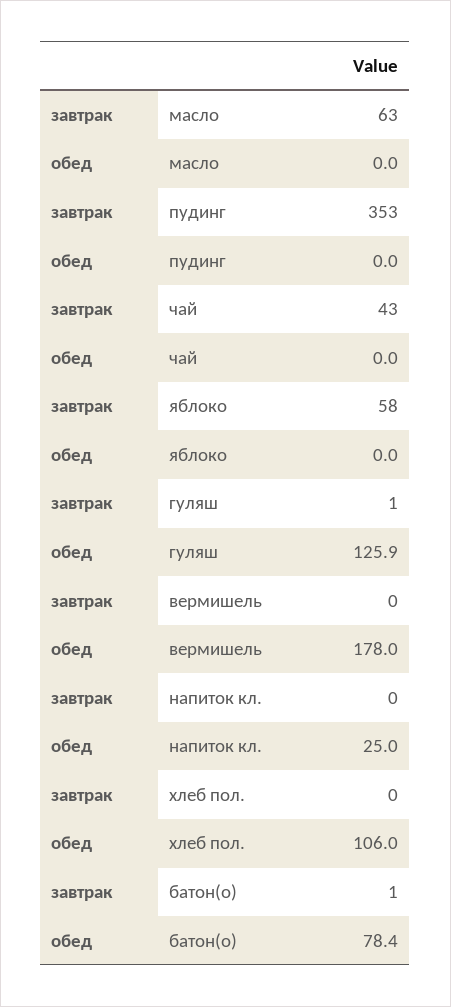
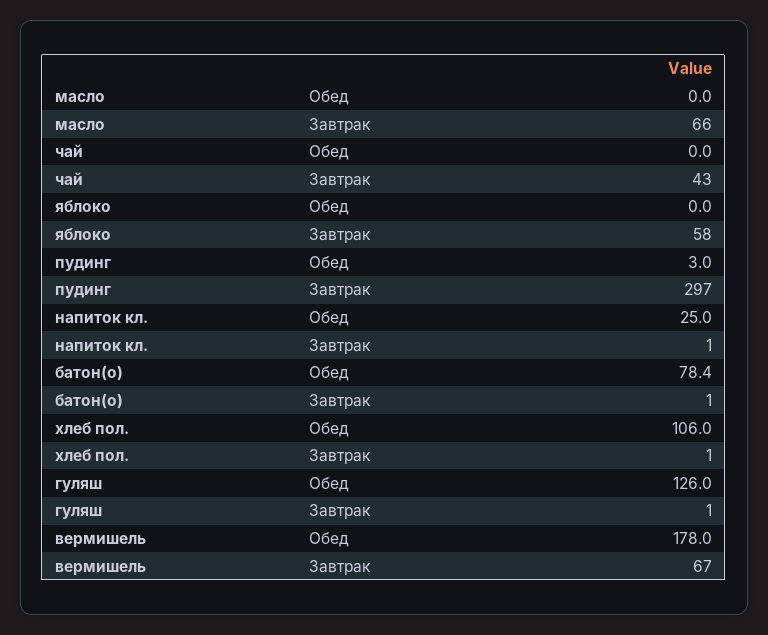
  {
    "завтрак": {
-     "масло": 63,
+     "масло": 66,
-     "пудинг": 353,
+     "пудинг": 297,
      "чай": 43,
      "яблоко": 58,
      "гуляш": 1,
-     "вермишель": 0,
+     "вермишель": 67,
-     "напиток кл.": 0,
+     "напиток кл.": 1,
-     "хлеб пол.": 0,
+     "хлеб пол.": 1,
      "батон(о)": 1
    },
    "обед": {
      "масло": 0,
-     "пудинг": 0,
+     "пудинг": 3,
      "чай": 0,
      "яблоко": 0,
-     "гуляш": 125.9,
+     "гуляш": 126,
      "вермишель": 178,
      "напиток кл.": 25,
      "хлеб пол.": 106,
      "батон(о)": 78.4
    }
  }

